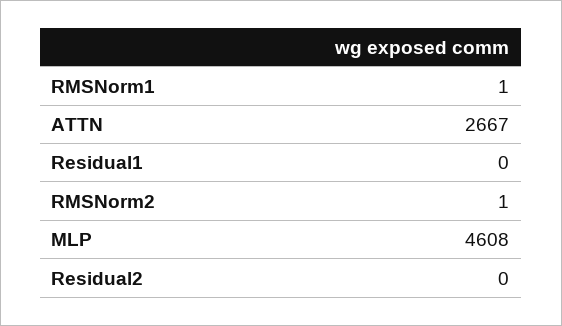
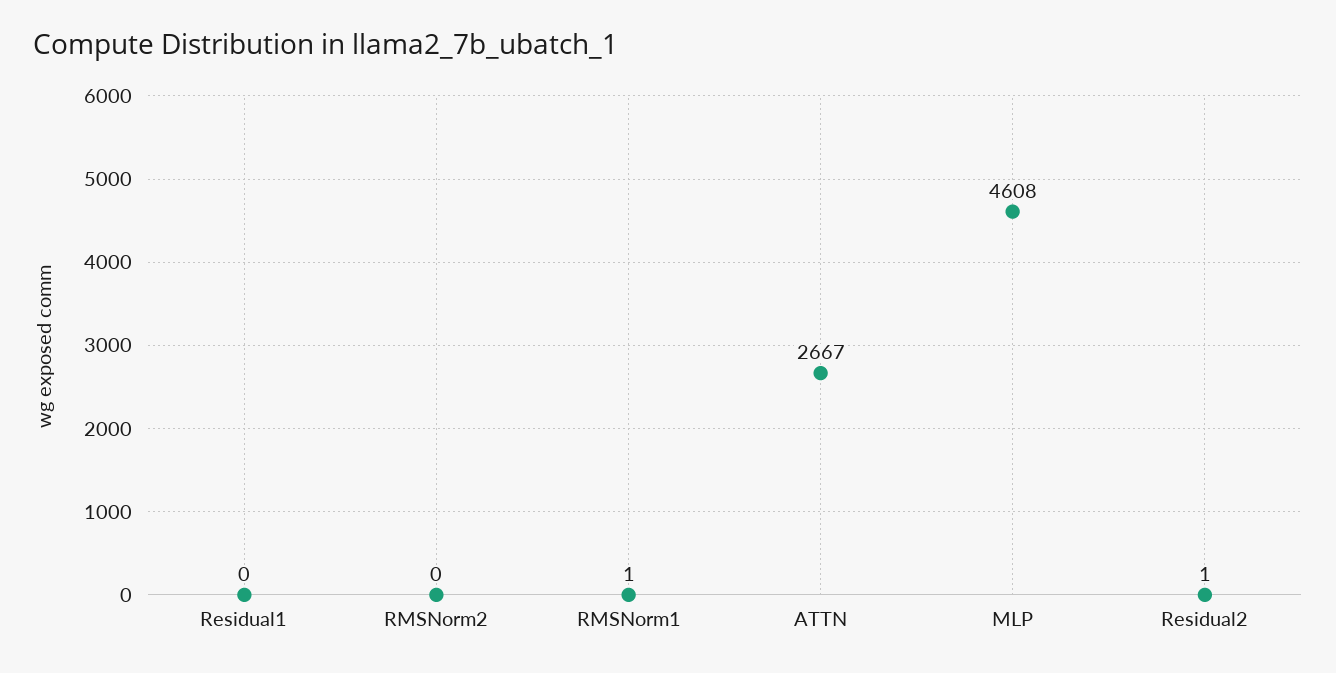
  {
    "RMSNorm1": 1,
    "ATTN": 2667,
    "Residual1": 0,
-   "RMSNorm2": 1,
+   "RMSNorm2": 0,
    "MLP": 4608,
-   "Residual2": 0
+   "Residual2": 1
  }

